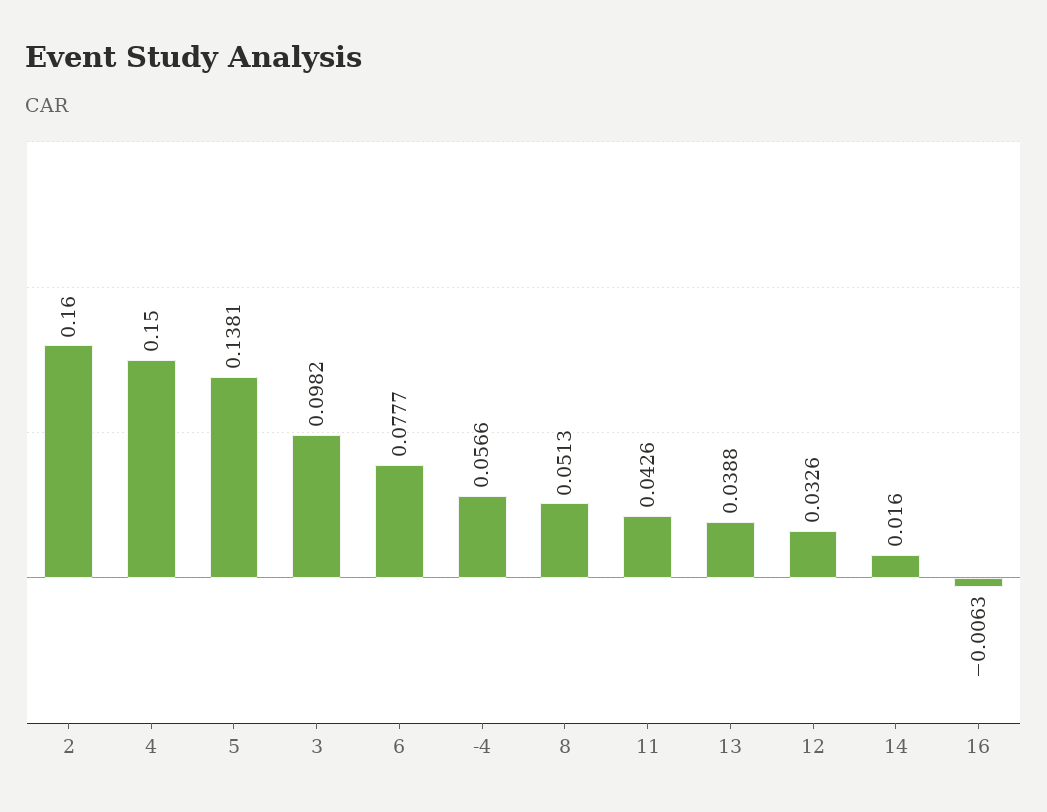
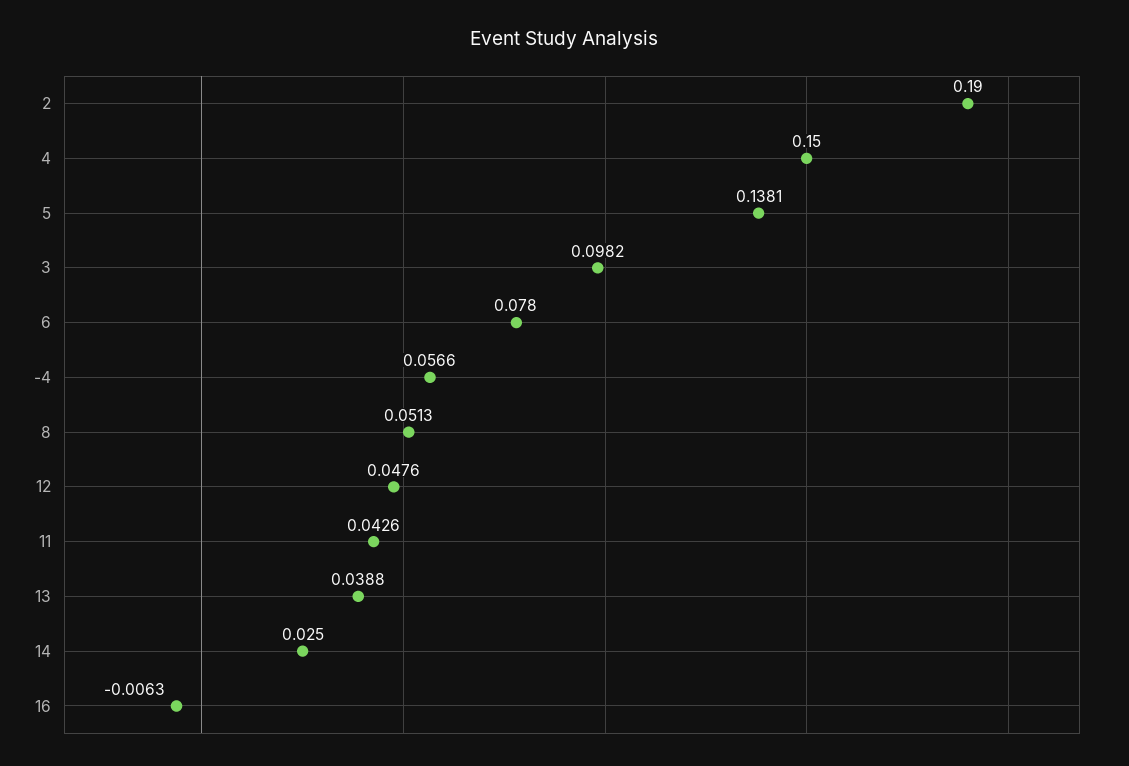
  {
-   "2": 0.16,
+   "2": 0.19,
    "4": 0.15,
    "5": 0.1381,
    "3": 0.0982,
-   "6": 0.0777,
+   "6": 0.078,
    "-4": 0.0566,
    "8": 0.0513,
    "11": 0.0426,
    "13": 0.0388,
-   "12": 0.0326,
+   "12": 0.0476,
-   "14": 0.016,
+   "14": 0.025,
    "16": -0.0063
  }

